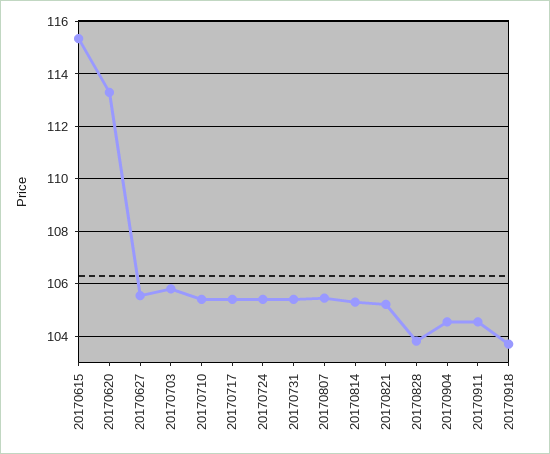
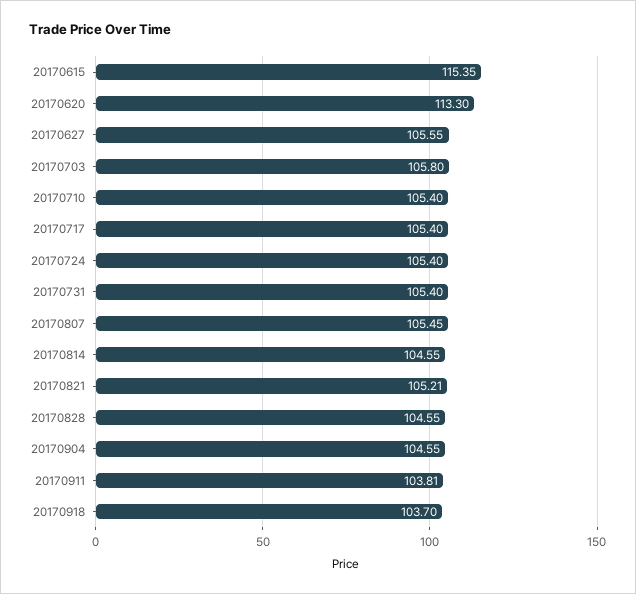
  {
    "20170615": 115.35,
    "20170620": 113.3,
    "20170627": 105.55,
    "20170703": 105.8,
    "20170710": 105.4,
    "20170717": 105.4,
    "20170724": 105.4,
    "20170731": 105.4,
    "20170807": 105.45,
-   "20170814": 105.25,
+   "20170814": 104.55,
    "20170821": 105.21,
-   "20170828": 103.75,
+   "20170828": 104.55,
    "20170904": 104.55,
-   "20170911": 104.5,
+   "20170911": 103.81,
    "20170918": 103.7
  }

